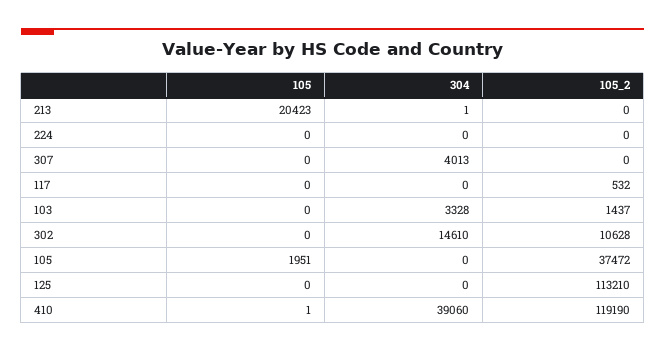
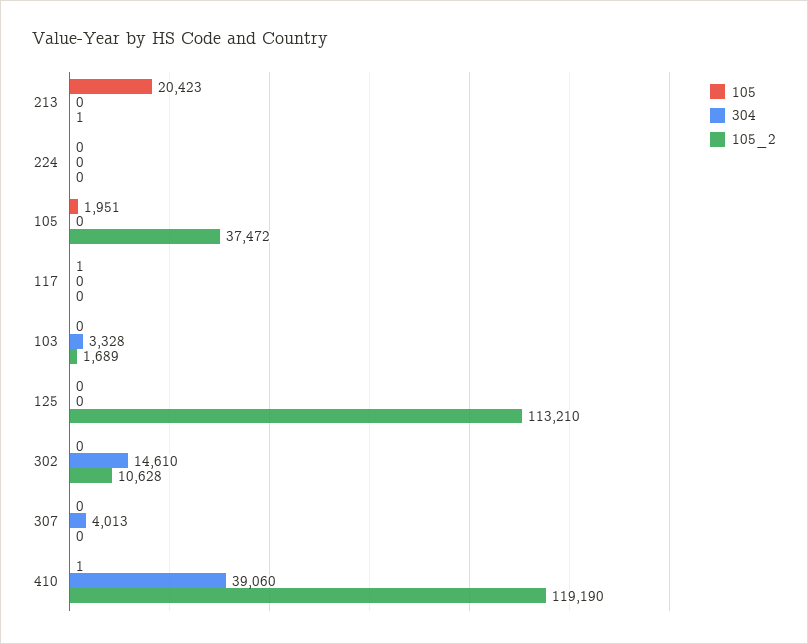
  {
    "105": {
      "213": 20423,
      "224": 0,
      "307": 0,
-     "117": 0,
+     "117": 1,
      "103": 0,
      "302": 0,
      "105": 1951,
      "125": 0,
      "410": 1
    },
    "304": {
-     "213": 1,
+     "213": 0,
      "224": 0,
      "307": 4013,
      "117": 0,
      "103": 3328,
      "302": 14610,
      "105": 0,
      "125": 0,
      "410": 39060
    },
    "105_2": {
-     "213": 0,
+     "213": 1,
      "224": 0,
      "307": 0,
-     "117": 532,
+     "117": 0,
-     "103": 1437,
+     "103": 1689,
      "302": 10628,
      "105": 37472,
      "125": 113210,
      "410": 119190
    }
  }

